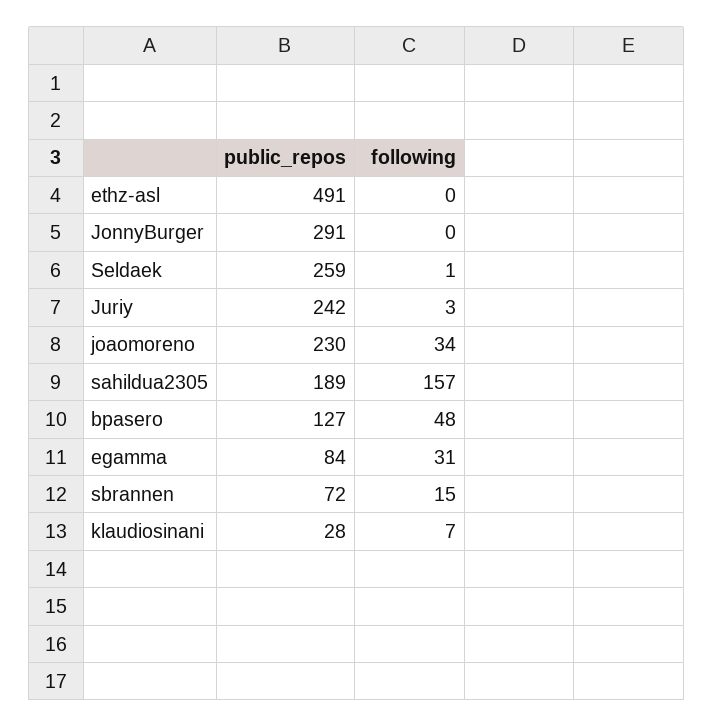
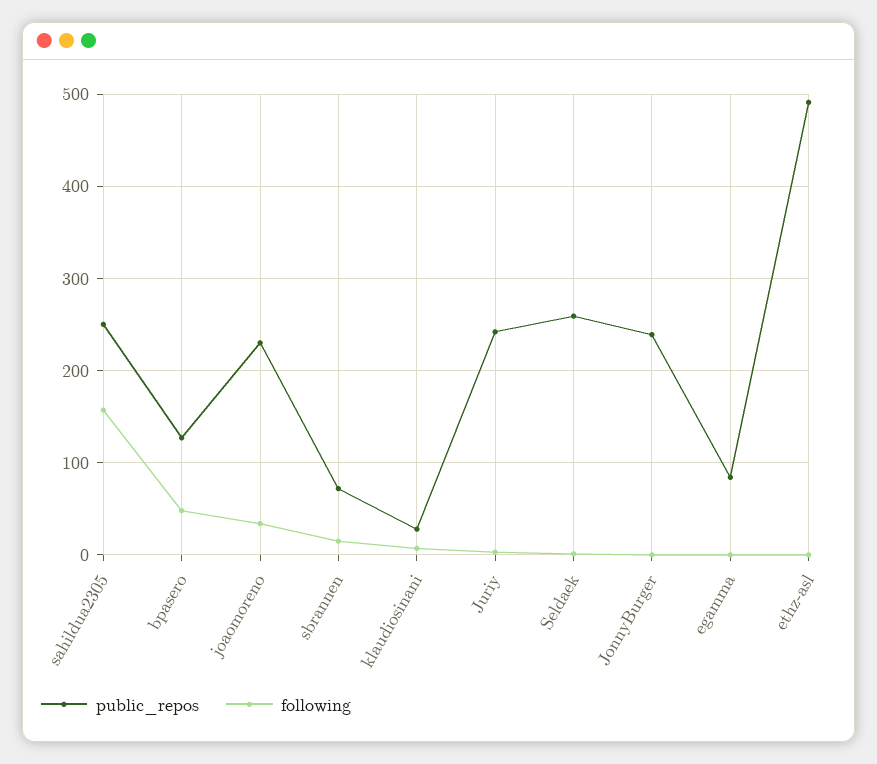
  {
    "public_repos": {
      "ethz-asl": 491,
-     "JonnyBurger": 291,
+     "JonnyBurger": 240,
      "Seldaek": 259,
      "Juriy": 242,
      "joaomoreno": 230,
-     "sahildua2305": 189,
+     "sahildua2305": 250,
      "bpasero": 127,
      "egamma": 84,
      "sbrannen": 72,
      "klaudiosinani": 28
    },
    "following": {
      "ethz-asl": 0,
      "JonnyBurger": 0,
      "Seldaek": 1,
      "Juriy": 3,
      "joaomoreno": 34,
      "sahildua2305": 157,
      "bpasero": 48,
-     "egamma": 31,
+     "egamma": 0,
      "sbrannen": 15,
      "klaudiosinani": 7
    }
  }

